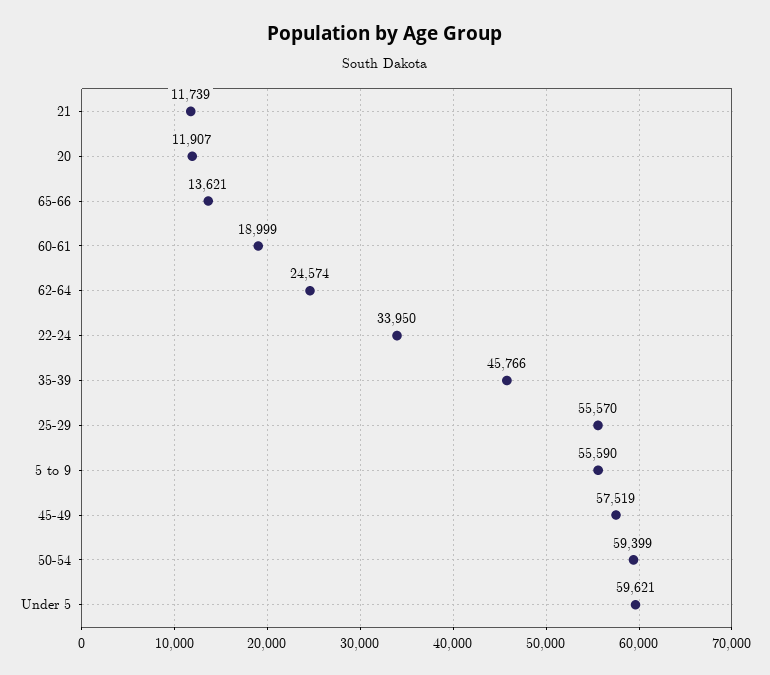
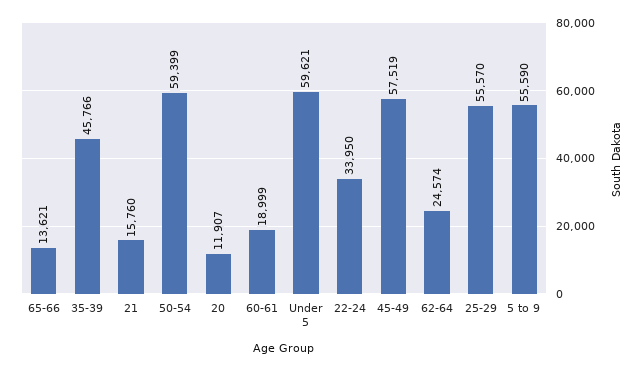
  {
-   "21": 11739,
+   "21": 15760,
    "20": 11907,
    "65-66": 13621,
    "60-61": 18999,
    "62-64": 24574,
    "22-24": 33950,
    "35-39": 45766,
    "25-29": 55570,
    "5 to 9": 55590,
    "45-49": 57519,
    "50-54": 59399,
    "Under 5": 59621
  }

